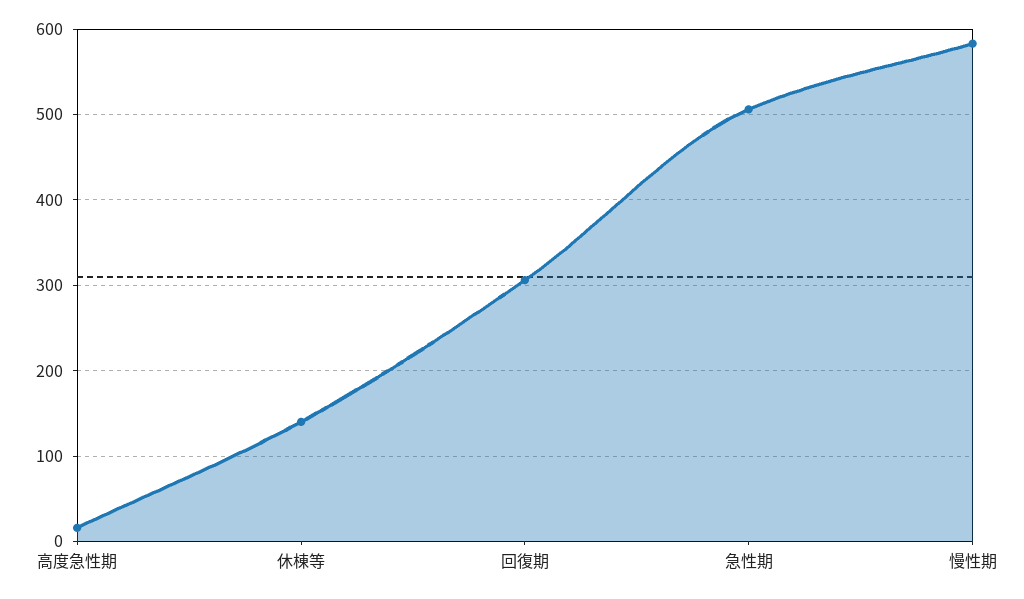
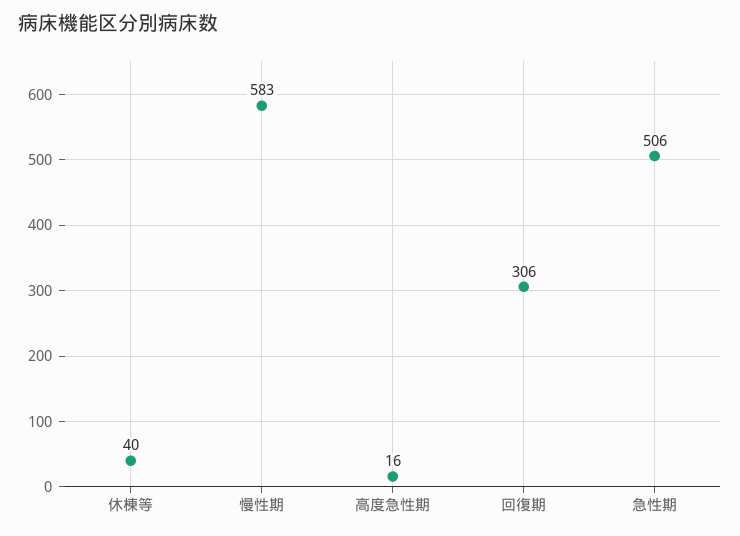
  {
    "高度急性期": 16,
-   "休棟等": 140,
+   "休棟等": 40,
    "回復期": 306,
    "急性期": 506,
    "慢性期": 583
  }

